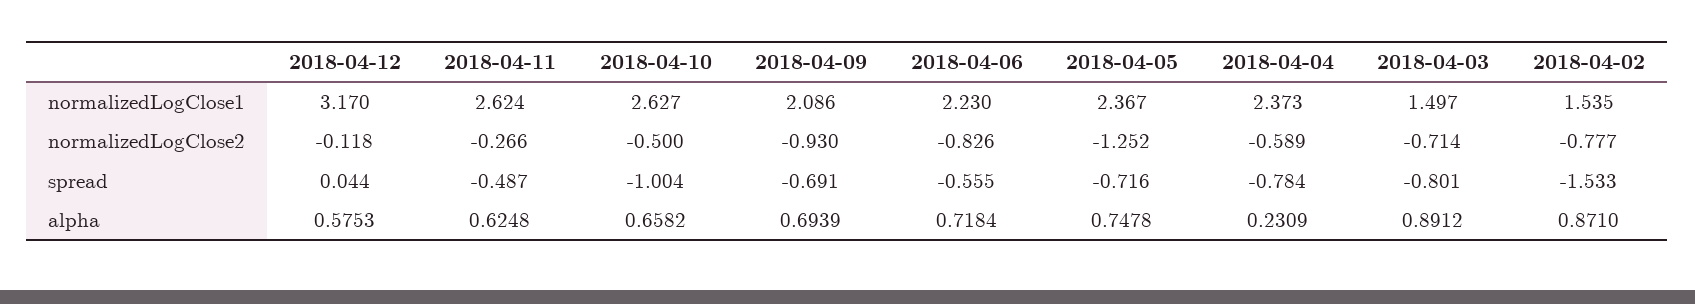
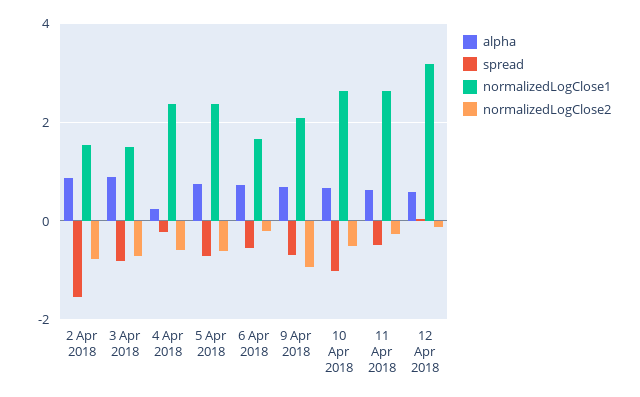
  {
    "normalizedLogClose1": {
      "2018-04-12": 3.17,
      "2018-04-11": 2.624,
      "2018-04-10": 2.627,
      "2018-04-09": 2.086,
-     "2018-04-06": 2.23,
+     "2018-04-06": 1.6,
      "2018-04-05": 2.367,
      "2018-04-04": 2.373,
      "2018-04-03": 1.497,
      "2018-04-02": 1.535
    },
    "normalizedLogClose2": {
      "2018-04-12": -0.118,
      "2018-04-11": -0.266,
      "2018-04-10": -0.5,
      "2018-04-09": -0.93,
-     "2018-04-06": -0.826,
+     "2018-04-06": -0.2,
-     "2018-04-05": -1.252,
+     "2018-04-05": -0.6,
      "2018-04-04": -0.589,
      "2018-04-03": -0.714,
      "2018-04-02": -0.777
    },
    "spread": {
      "2018-04-12": 0.044,
      "2018-04-11": -0.487,
      "2018-04-10": -1.004,
      "2018-04-09": -0.691,
      "2018-04-06": -0.555,
      "2018-04-05": -0.716,
-     "2018-04-04": -0.784,
+     "2018-04-04": -0.2,
      "2018-04-03": -0.801,
      "2018-04-02": -1.533
    },
    "alpha": {
      "2018-04-12": 0.5753,
      "2018-04-11": 0.6248,
      "2018-04-10": 0.6582,
      "2018-04-09": 0.6939,
      "2018-04-06": 0.7184,
      "2018-04-05": 0.7478,
      "2018-04-04": 0.2309,
      "2018-04-03": 0.8912,
      "2018-04-02": 0.871
    }
  }

